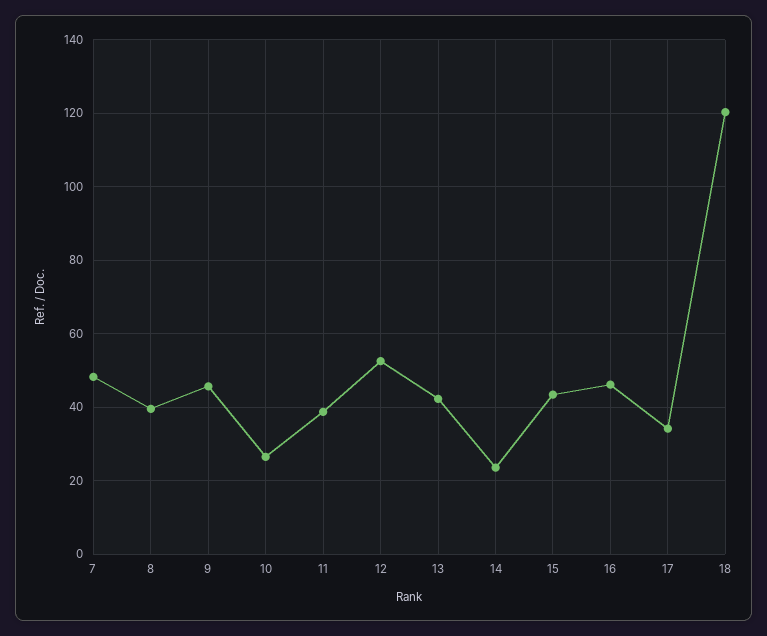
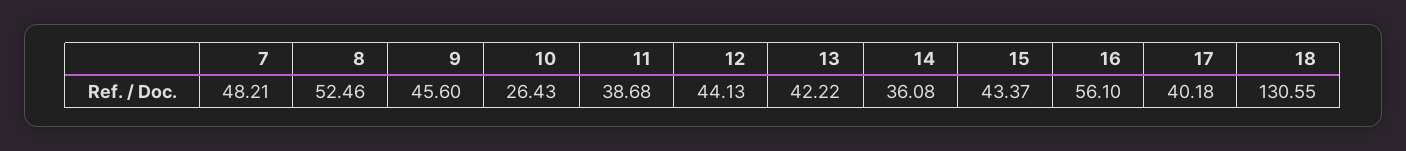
  {
    "7": 48.21,
-   "8": 40,
+   "8": 52.46,
    "9": 45.6,
    "10": 26.43,
    "11": 38.68,
-   "12": 52,
+   "12": 44.13,
    "13": 42.22,
-   "14": 24,
+   "14": 36.08,
    "15": 43.37,
-   "16": 46,
+   "16": 56.1,
-   "17": 34,
+   "17": 40.18,
-   "18": 120
+   "18": 130.55
  }

